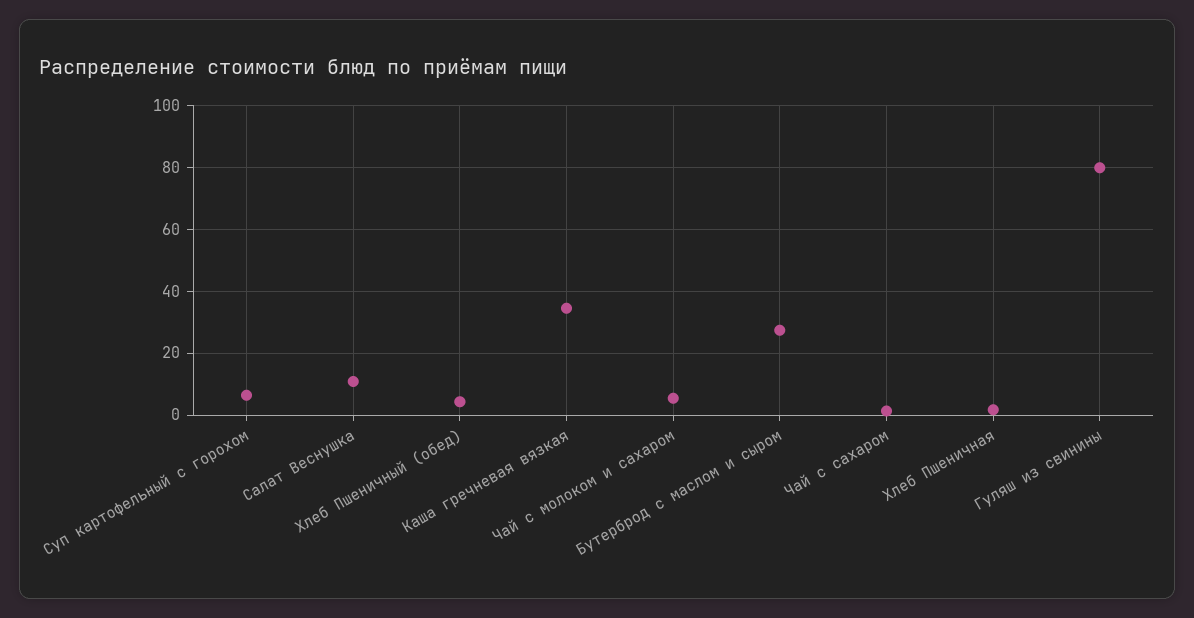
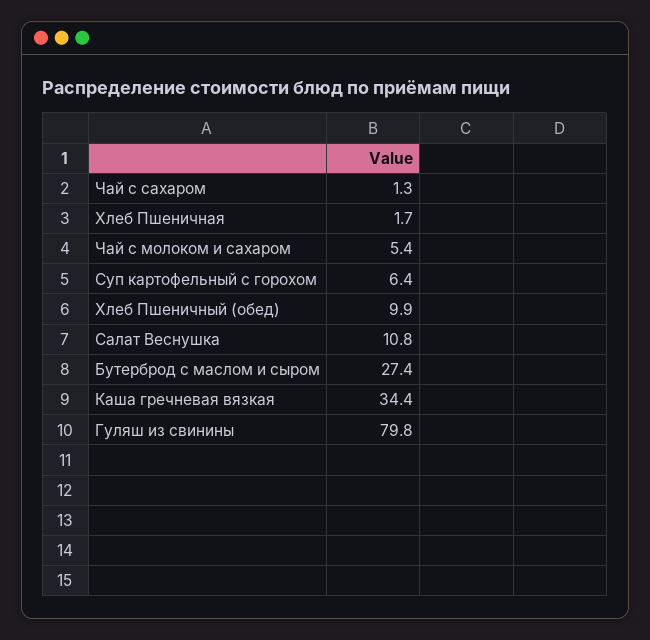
  {
    "Суп картофельный с горохом": 6.4,
    "Салат Веснушка": 10.8,
-   "Хлеб Пшеничный (обед)": 4,
+   "Хлеб Пшеничный (обед)": 9.9,
    "Каша гречневая вязкая": 34.4,
    "Чай с молоком и сахаром": 5.4,
    "Бутерброд с маслом и сыром": 27.4,
    "Чай с сахаром": 1.3,
    "Хлеб Пшеничная": 1.7,
    "Гуляш из свинины": 79.8
  }

